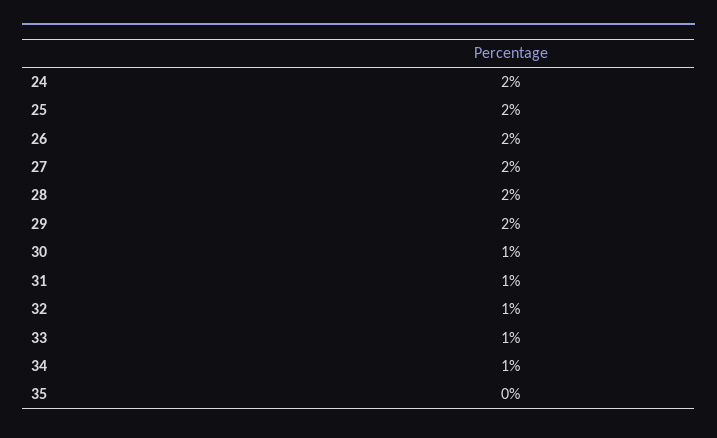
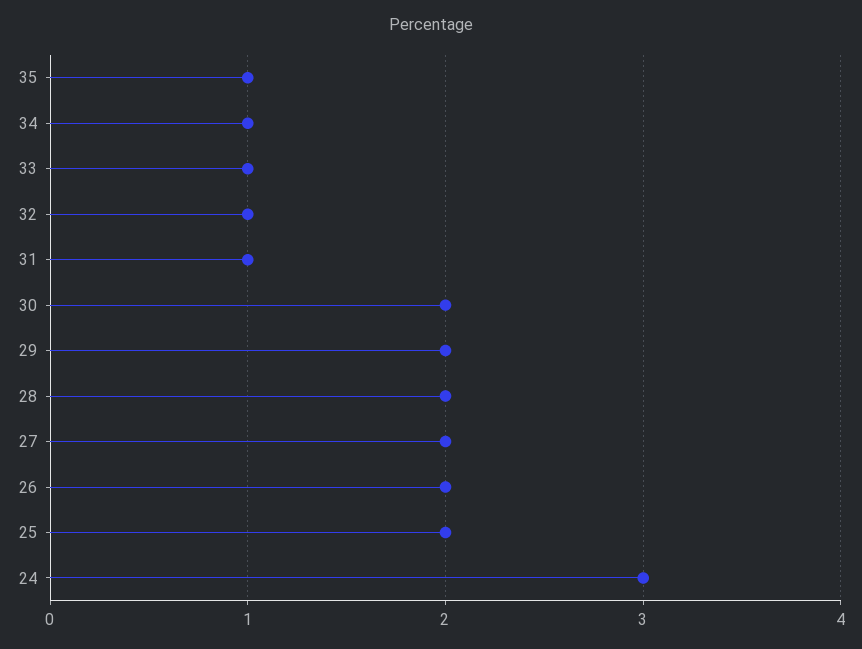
  {
-   "24": 2,
+   "24": 3,
    "25": 2,
    "26": 2,
    "27": 2,
    "28": 2,
    "29": 2,
-   "30": 1,
+   "30": 2,
    "31": 1,
    "32": 1,
    "33": 1,
    "34": 1,
-   "35": 0
+   "35": 1
  }

